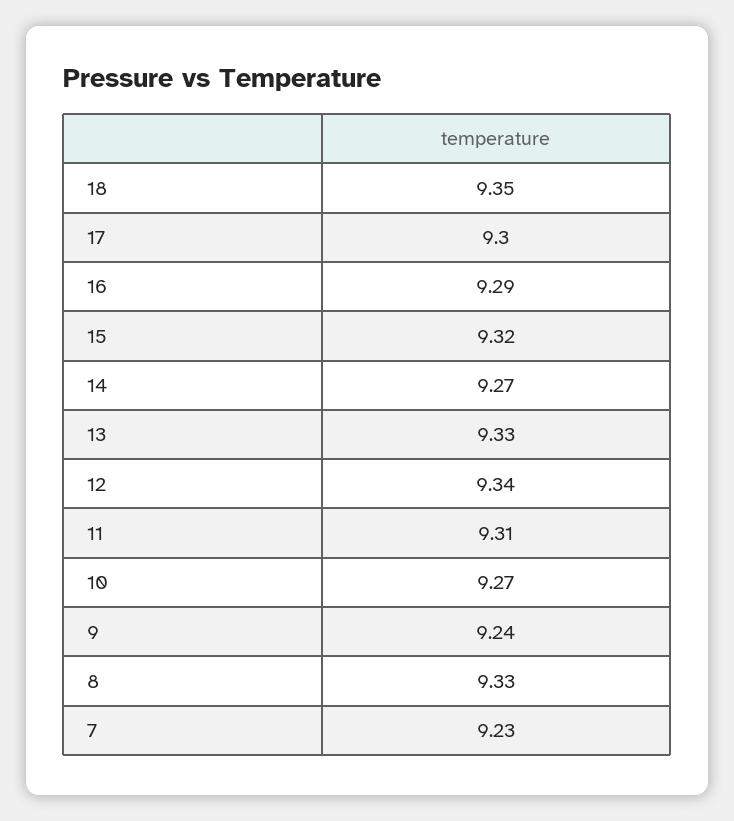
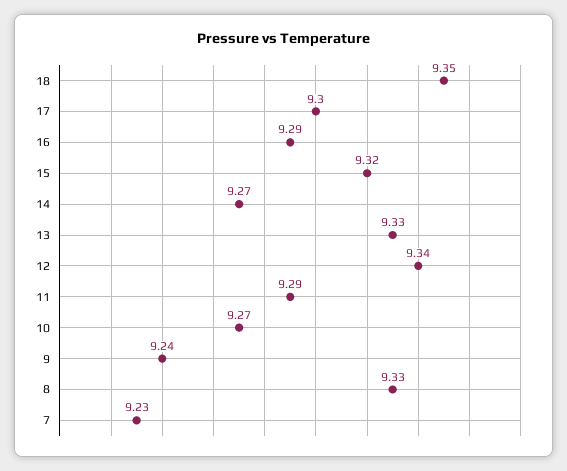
  {
    "18": 9.35,
    "17": 9.3,
    "16": 9.29,
    "15": 9.32,
    "14": 9.27,
    "13": 9.33,
    "12": 9.34,
-   "11": 9.31,
+   "11": 9.29,
    "10": 9.27,
    "9": 9.24,
    "8": 9.33,
    "7": 9.23
  }

